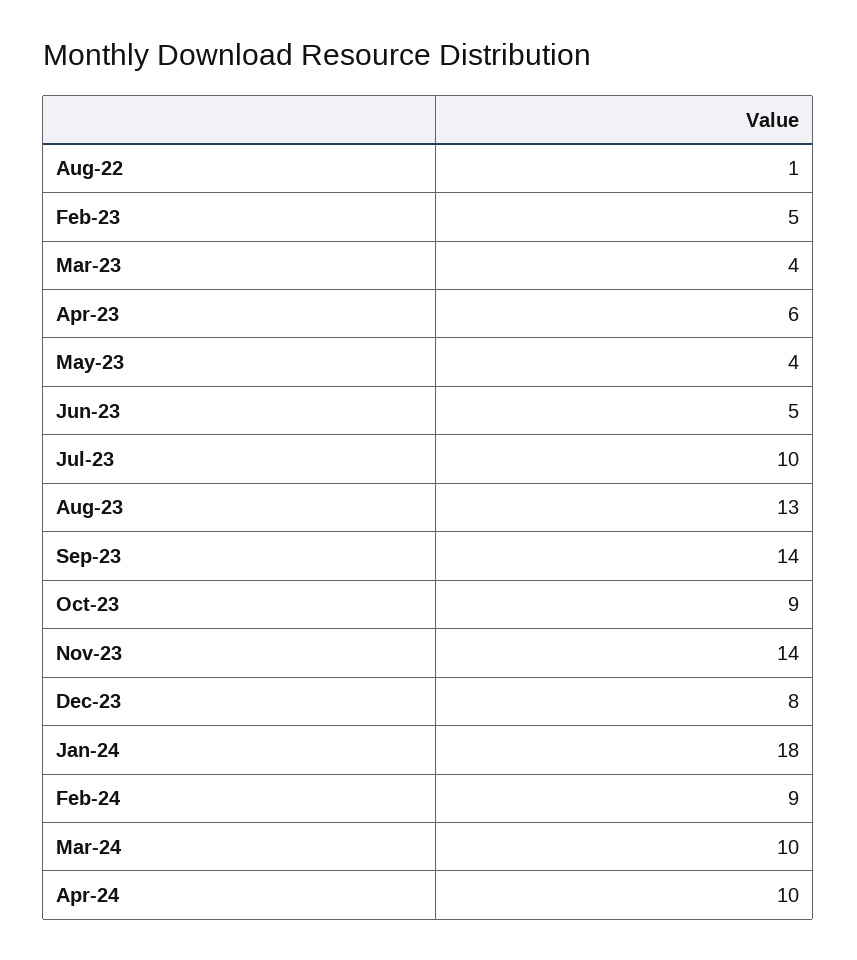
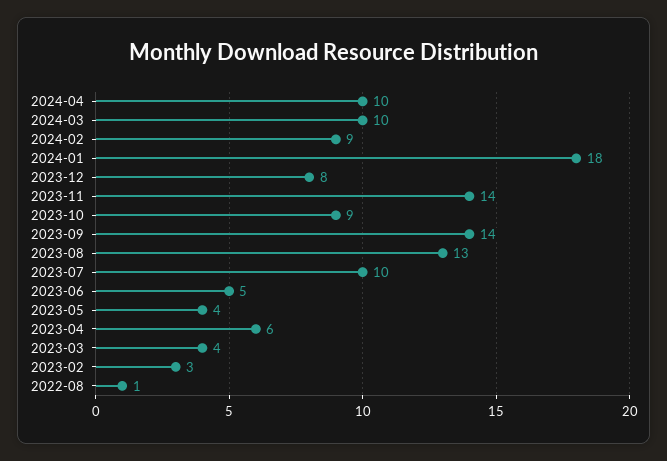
  {
    "Aug-22": 1,
-   "Feb-23": 5,
+   "Feb-23": 3,
    "Mar-23": 4,
    "Apr-23": 6,
    "May-23": 4,
    "Jun-23": 5,
    "Jul-23": 10,
    "Aug-23": 13,
    "Sep-23": 14,
    "Oct-23": 9,
    "Nov-23": 14,
    "Dec-23": 8,
    "Jan-24": 18,
    "Feb-24": 9,
    "Mar-24": 10,
    "Apr-24": 10
  }

